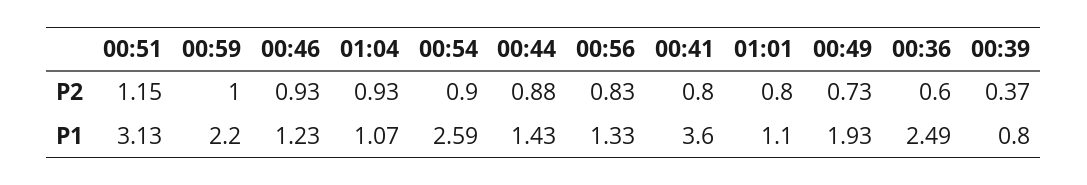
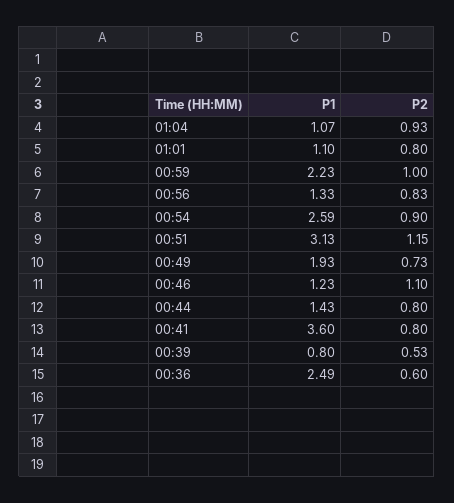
  {
    "00:51": {
      "P2": 1.15,
      "P1": 3.13
    },
    "00:59": {
      "P2": 1,
-     "P1": 2.2
+     "P1": 2.23
    },
    "00:46": {
-     "P2": 0.93,
+     "P2": 1.1,
      "P1": 1.23
    },
    "01:04": {
      "P2": 0.93,
      "P1": 1.07
    },
    "00:54": {
      "P2": 0.9,
      "P1": 2.59
    },
    "00:44": {
-     "P2": 0.88,
+     "P2": 0.8,
      "P1": 1.43
    },
    "00:56": {
      "P2": 0.83,
      "P1": 1.33
    },
    "00:41": {
      "P2": 0.8,
      "P1": 3.6
    },
    "01:01": {
      "P2": 0.8,
      "P1": 1.1
    },
    "00:49": {
      "P2": 0.73,
      "P1": 1.93
    },
    "00:36": {
      "P2": 0.6,
      "P1": 2.49
    },
    "00:39": {
-     "P2": 0.37,
+     "P2": 0.53,
      "P1": 0.8
    }
  }

